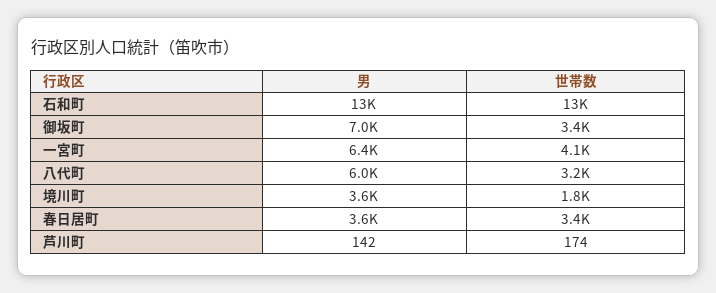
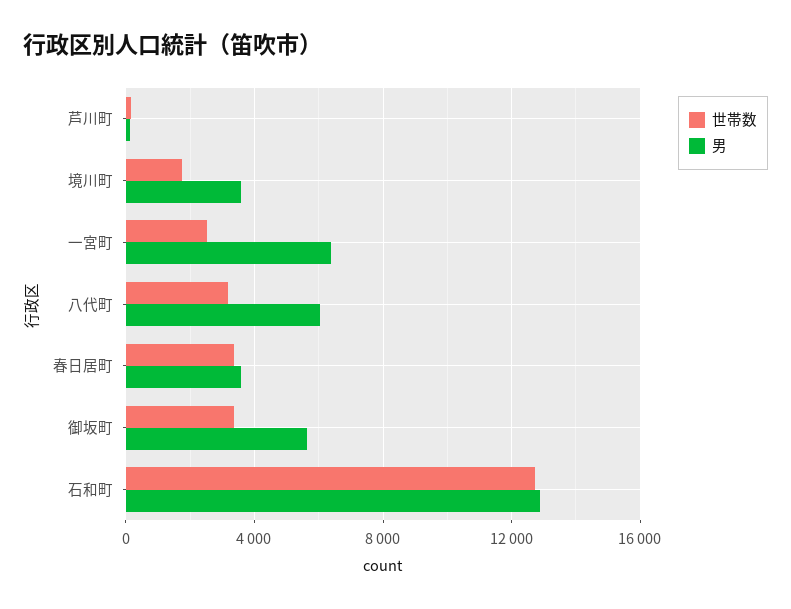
  {
    "男": {
      "石和町": 13000,
-     "御坂町": 7000,
+     "御坂町": 5500,
      "一宮町": 6400,
      "八代町": 6000,
      "境川町": 3600,
      "春日居町": 3600,
      "芦川町": 142
    },
    "世帯数": {
      "石和町": 13000,
      "御坂町": 3400,
-     "一宮町": 4100,
+     "一宮町": 2500,
      "八代町": 3200,
      "境川町": 1800,
      "春日居町": 3400,
      "芦川町": 174
    }
  }

